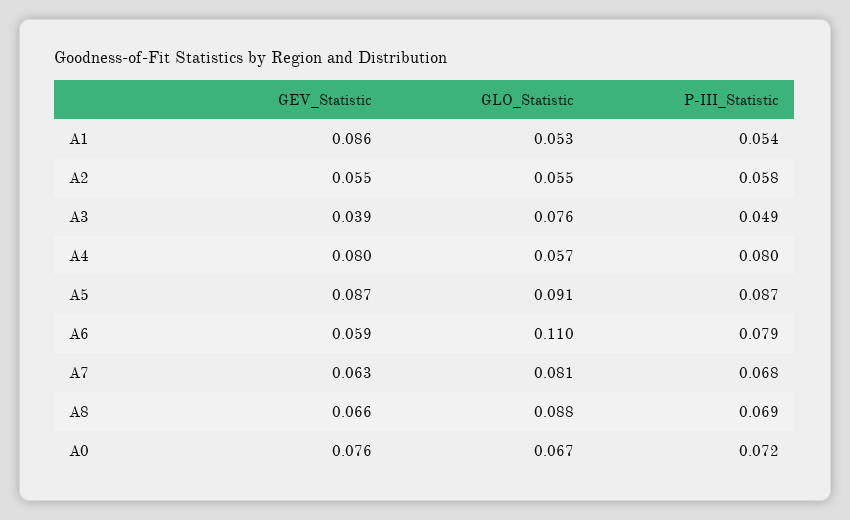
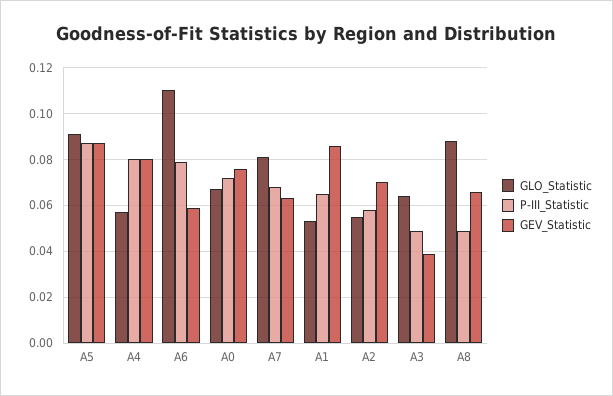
  {
    "GEV_Statistic": {
      "A1": 0.086,
-     "A2": 0.055,
+     "A2": 0.07,
      "A3": 0.039,
      "A4": 0.08,
      "A5": 0.087,
      "A6": 0.059,
      "A7": 0.063,
      "A8": 0.066,
      "A0": 0.076
    },
    "GLO_Statistic": {
      "A1": 0.053,
      "A2": 0.055,
-     "A3": 0.076,
+     "A3": 0.065,
      "A4": 0.057,
      "A5": 0.091,
      "A6": 0.11,
      "A7": 0.081,
      "A8": 0.088,
      "A0": 0.067
    },
    "P-III_Statistic": {
-     "A1": 0.054,
+     "A1": 0.065,
      "A2": 0.058,
      "A3": 0.049,
      "A4": 0.08,
      "A5": 0.087,
      "A6": 0.079,
      "A7": 0.068,
-     "A8": 0.069,
+     "A8": 0.05,
      "A0": 0.072
    }
  }

